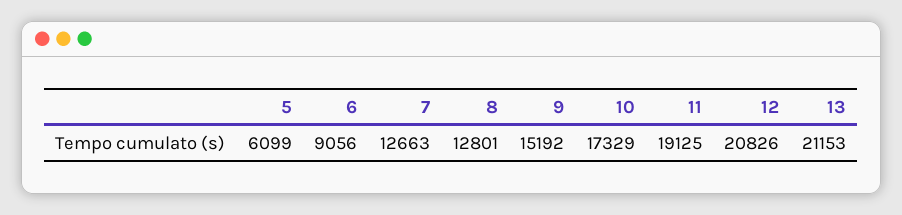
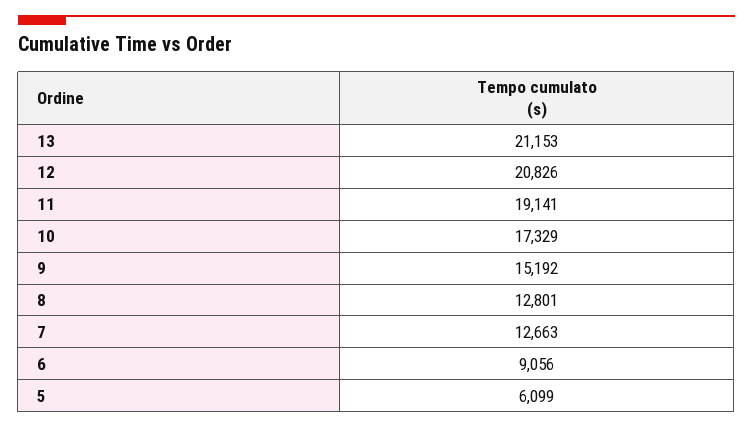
  {
    "5": 6099,
    "6": 9056,
    "7": 12663,
    "8": 12801,
    "9": 15192,
    "10": 17329,
-   "11": 19125,
+   "11": 19141,
    "12": 20826,
    "13": 21153
  }

